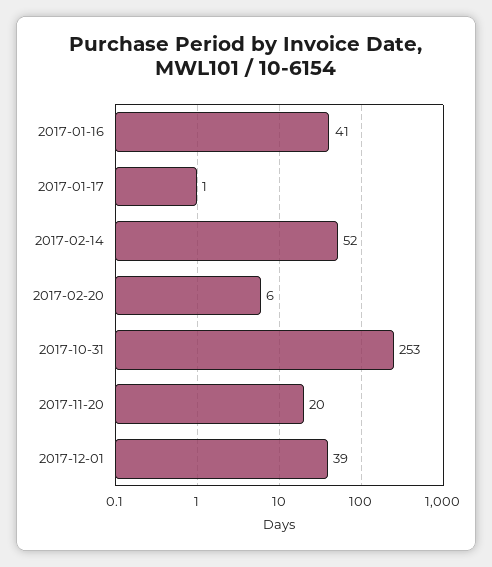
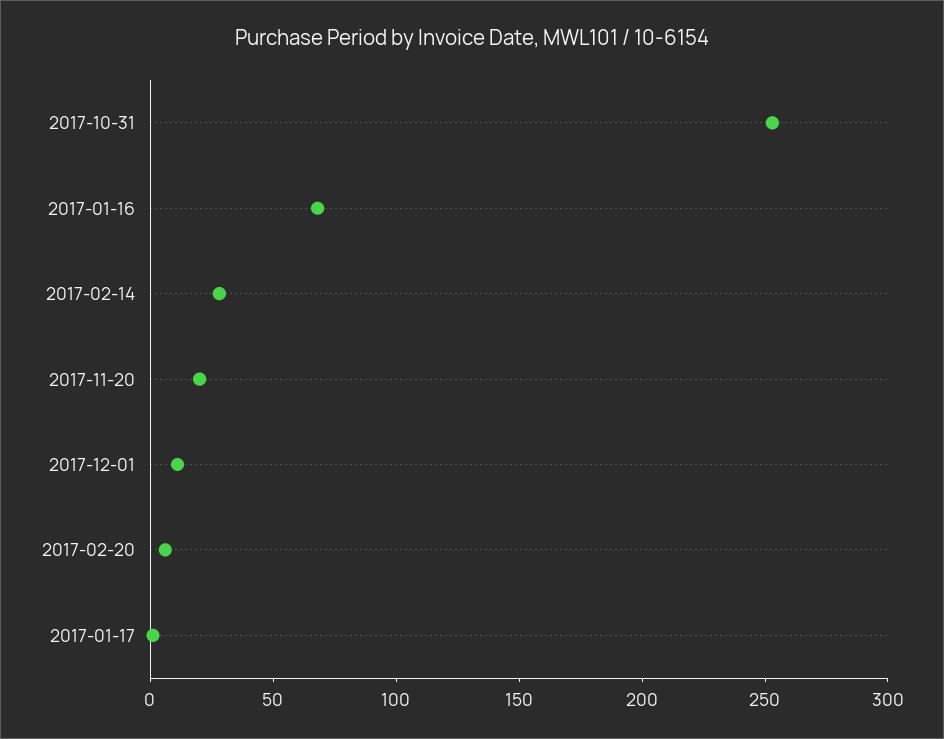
  {
-   "2017-01-16": 41,
+   "2017-01-16": 70,
    "2017-01-17": 1,
-   "2017-02-14": 52,
+   "2017-02-14": 30,
    "2017-02-20": 6,
    "2017-10-31": 253,
    "2017-11-20": 20,
-   "2017-12-01": 39
+   "2017-12-01": 10
  }

